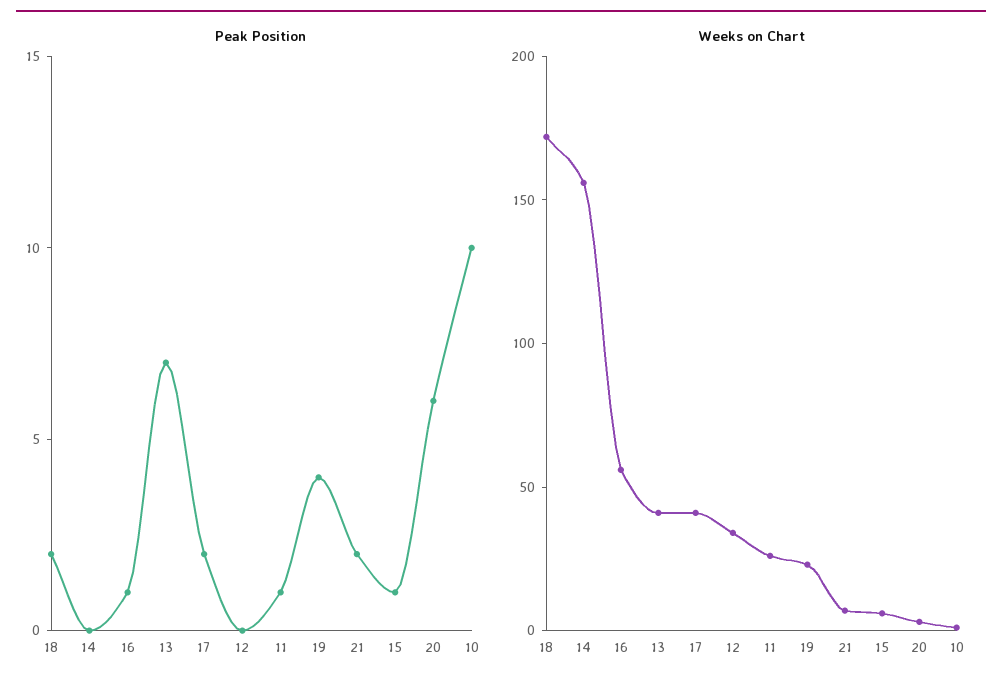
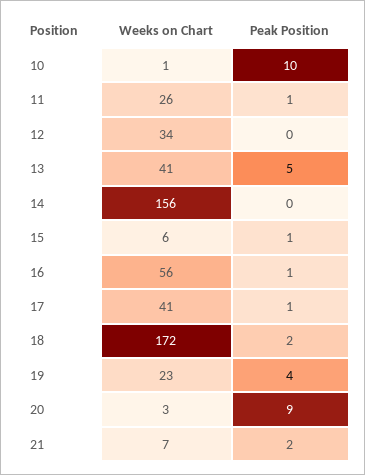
  {
    "Peak Position": {
      "18": 2,
      "14": 0,
      "16": 1,
-     "13": 7,
+     "13": 5,
-     "17": 2,
+     "17": 1,
      "12": 0,
      "11": 1,
      "19": 4,
      "21": 2,
      "15": 1,
-     "20": 6,
+     "20": 9,
      "10": 10
    },
    "Weeks on Chart": {
      "18": 172,
      "14": 156,
      "16": 56,
      "13": 41,
      "17": 41,
      "12": 34,
      "11": 26,
      "19": 23,
      "21": 7,
      "15": 6,
      "20": 3,
      "10": 1
    }
  }

